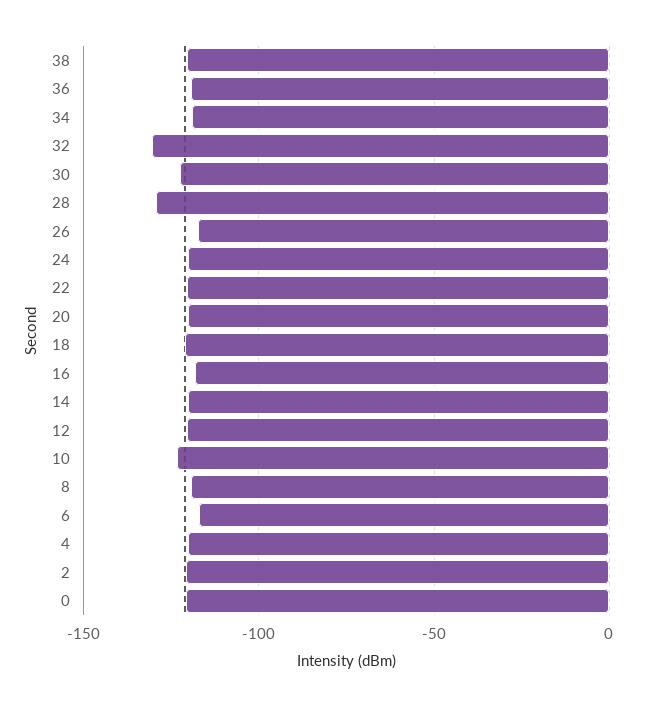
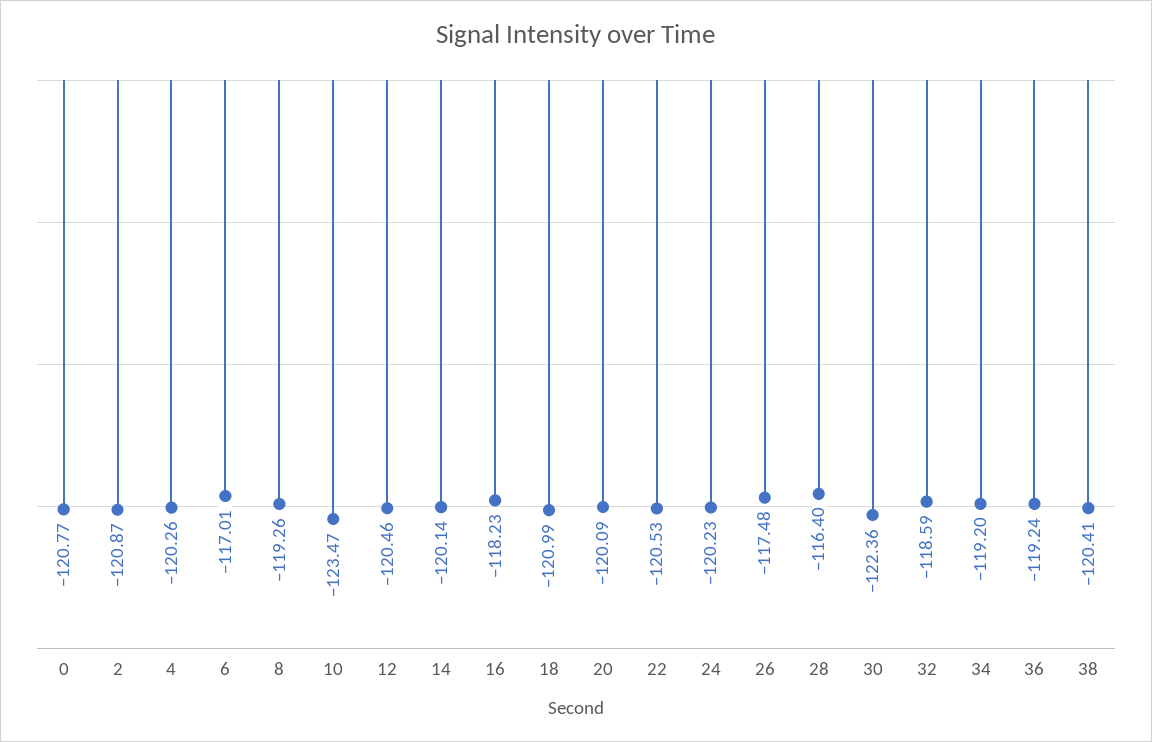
  {
    "38": -120.41,
    "36": -119.24,
    "34": -119.2,
-   "32": -130,
+   "32": -118.59,
    "30": -122.36,
-   "28": -130,
+   "28": -116.4,
    "26": -117.48,
    "24": -120.23,
    "22": -120.53,
    "20": -120.09,
    "18": -120.99,
    "16": -118.23,
    "14": -120.14,
    "12": -120.46,
    "10": -123.47,
    "8": -119.26,
    "6": -117.01,
    "4": -120.26,
    "2": -120.87,
    "0": -120.77
  }

